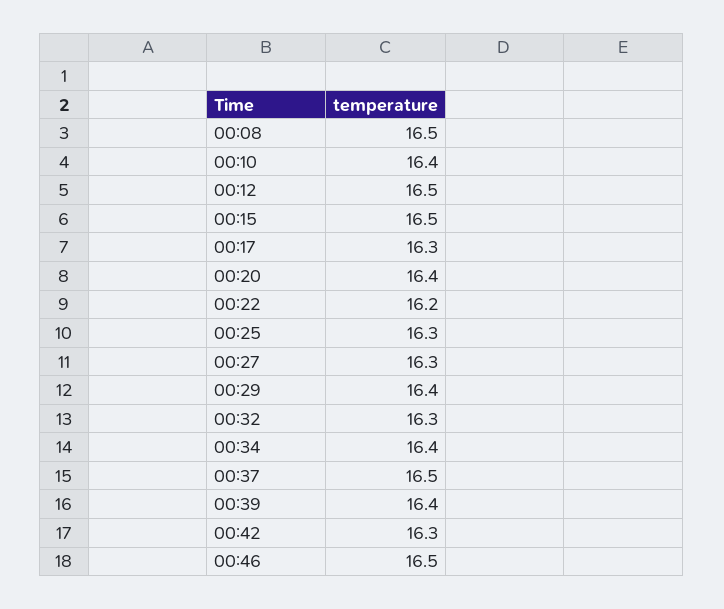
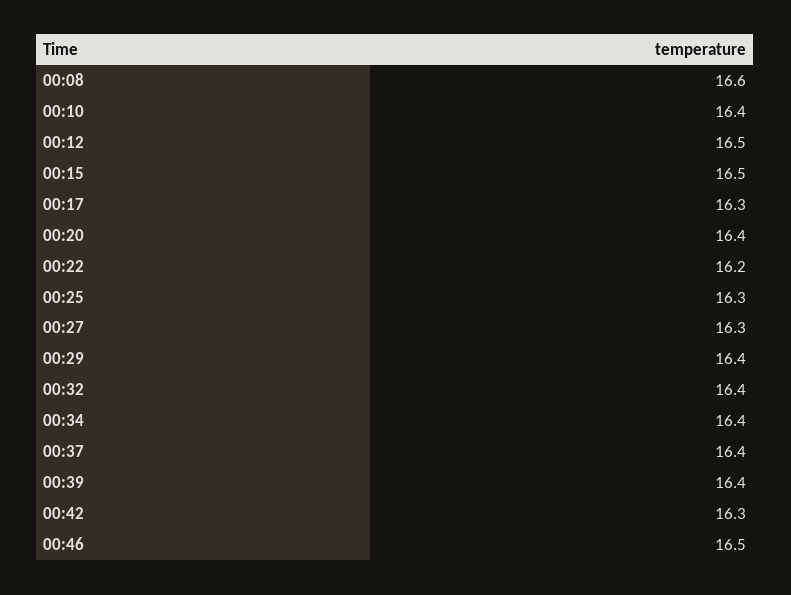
  {
-   "00:08": 16.5,
+   "00:08": 16.6,
    "00:10": 16.4,
    "00:12": 16.5,
    "00:15": 16.5,
    "00:17": 16.3,
    "00:20": 16.4,
    "00:22": 16.2,
    "00:25": 16.3,
    "00:27": 16.3,
    "00:29": 16.4,
-   "00:32": 16.3,
+   "00:32": 16.4,
    "00:34": 16.4,
-   "00:37": 16.5,
+   "00:37": 16.4,
    "00:39": 16.4,
    "00:42": 16.3,
    "00:46": 16.5
  }

